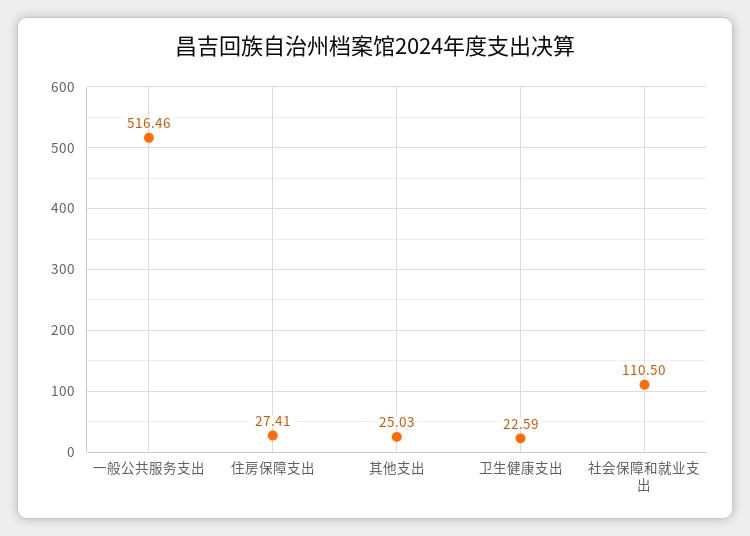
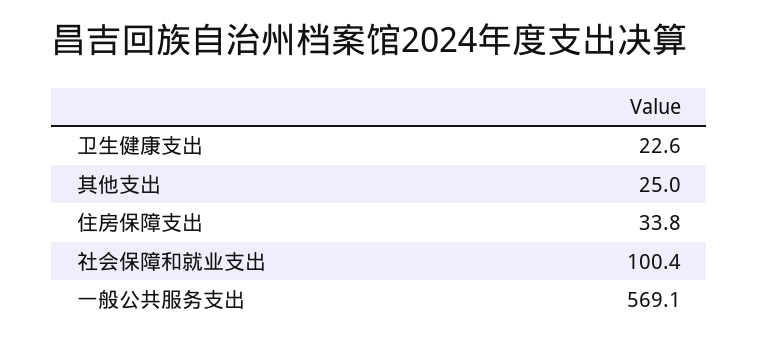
  {
-   "一般公共服务支出": 516.46,
+   "一般公共服务支出": 569.1,
-   "住房保障支出": 27.41,
+   "住房保障支出": 33.8,
    "其他支出": 25.03,
    "卫生健康支出": 22.59,
-   "社会保障和就业支出": 110.5
+   "社会保障和就业支出": 100.4
  }

